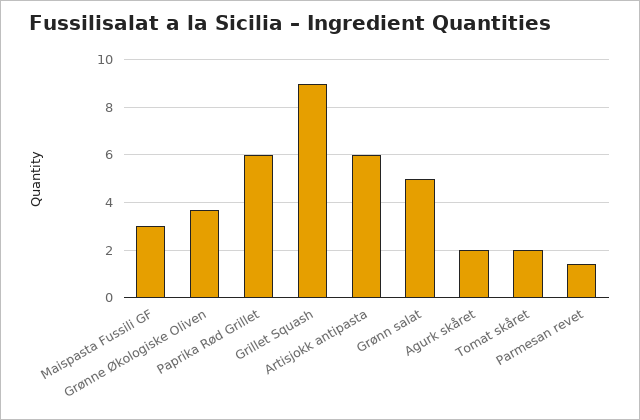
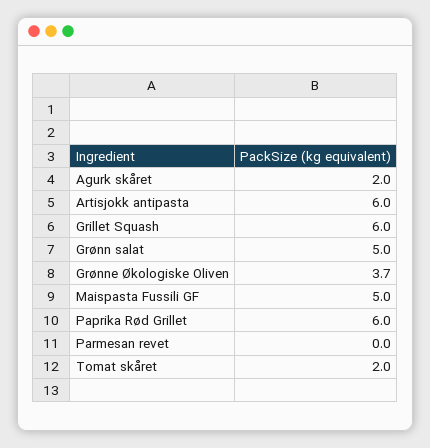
  {
-   "Maispasta Fussili GF": 3,
+   "Maispasta Fussili GF": 5,
    "Grønne Økologiske Oliven": 3.7,
    "Paprika Rød Grillet": 6,
-   "Grillet Squash": 9,
+   "Grillet Squash": 6,
    "Artisjokk antipasta": 6,
    "Grønn salat": 5,
    "Agurk skåret": 2,
    "Tomat skåret": 2,
-   "Parmesan revet": 1.5
+   "Parmesan revet": 0
  }

